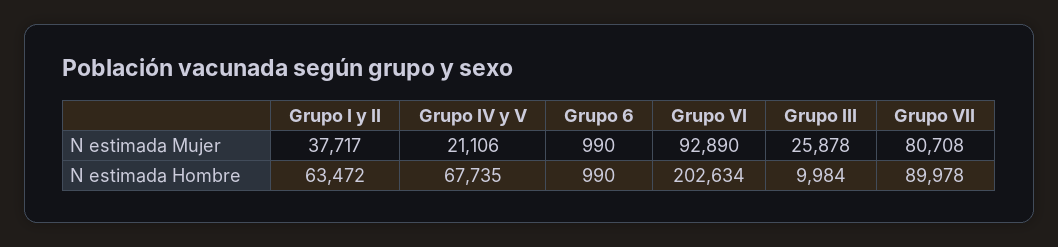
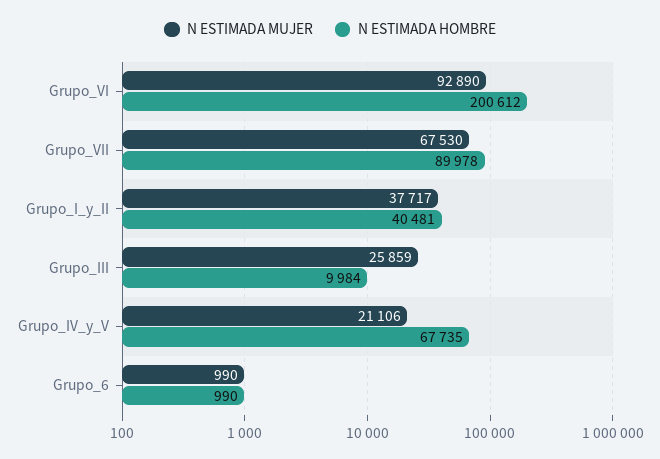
  {
    "N estimada Mujer": {
      "Grupo I y II": 37717,
      "Grupo IV y V": 21106,
      "Grupo 6": 990,
      "Grupo VI": 92890,
-     "Grupo III": 25878,
+     "Grupo III": 25859,
-     "Grupo VII": 80708
+     "Grupo VII": 67530
    },
    "N estimada Hombre": {
-     "Grupo I y II": 63472,
+     "Grupo I y II": 40481,
      "Grupo IV y V": 67735,
      "Grupo 6": 990,
-     "Grupo VI": 202634,
+     "Grupo VI": 200612,
      "Grupo III": 9984,
      "Grupo VII": 89978
    }
  }

